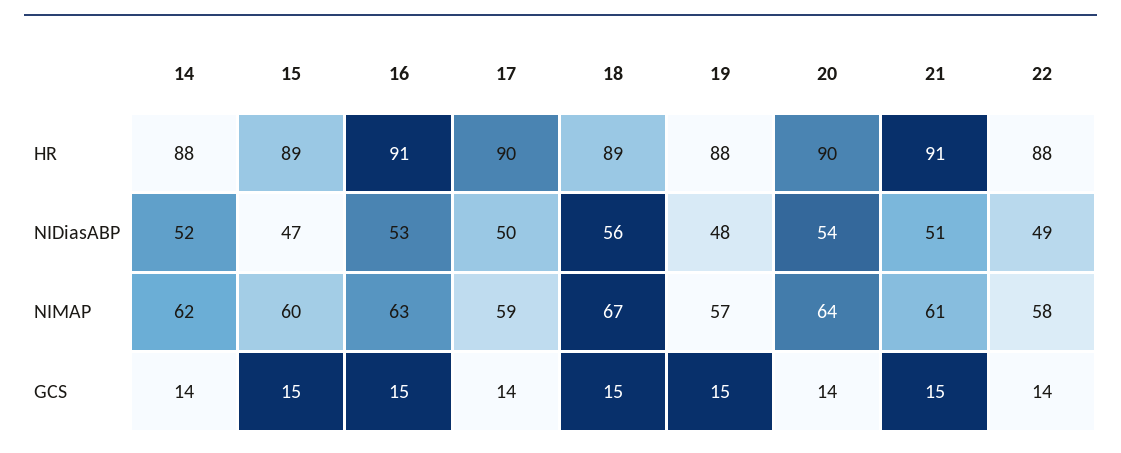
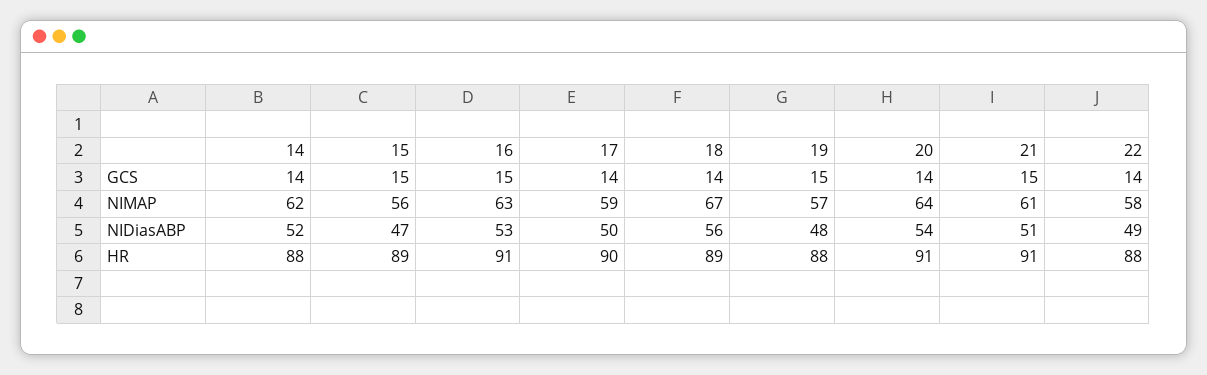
  {
    "14": {
      "HR": 88,
      "NIDiasABP": 52,
      "NIMAP": 62,
      "GCS": 14
    },
    "15": {
      "HR": 89,
      "NIDiasABP": 47,
-     "NIMAP": 60,
+     "NIMAP": 56,
      "GCS": 15
    },
    "16": {
      "HR": 91,
      "NIDiasABP": 53,
      "NIMAP": 63,
      "GCS": 15
    },
    "17": {
      "HR": 90,
      "NIDiasABP": 50,
      "NIMAP": 59,
      "GCS": 14
    },
    "18": {
      "HR": 89,
      "NIDiasABP": 56,
      "NIMAP": 67,
-     "GCS": 15
+     "GCS": 14
    },
    "19": {
      "HR": 88,
      "NIDiasABP": 48,
      "NIMAP": 57,
      "GCS": 15
    },
    "20": {
-     "HR": 90,
+     "HR": 91,
      "NIDiasABP": 54,
      "NIMAP": 64,
      "GCS": 14
    },
    "21": {
      "HR": 91,
      "NIDiasABP": 51,
      "NIMAP": 61,
      "GCS": 15
    },
    "22": {
      "HR": 88,
      "NIDiasABP": 49,
      "NIMAP": 58,
      "GCS": 14
    }
  }

